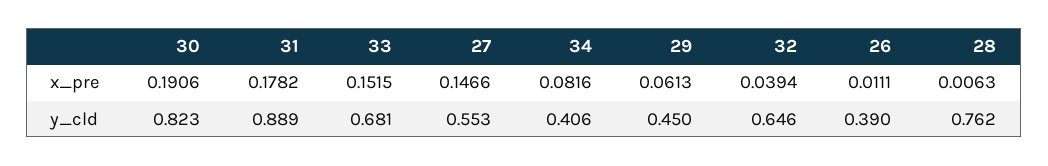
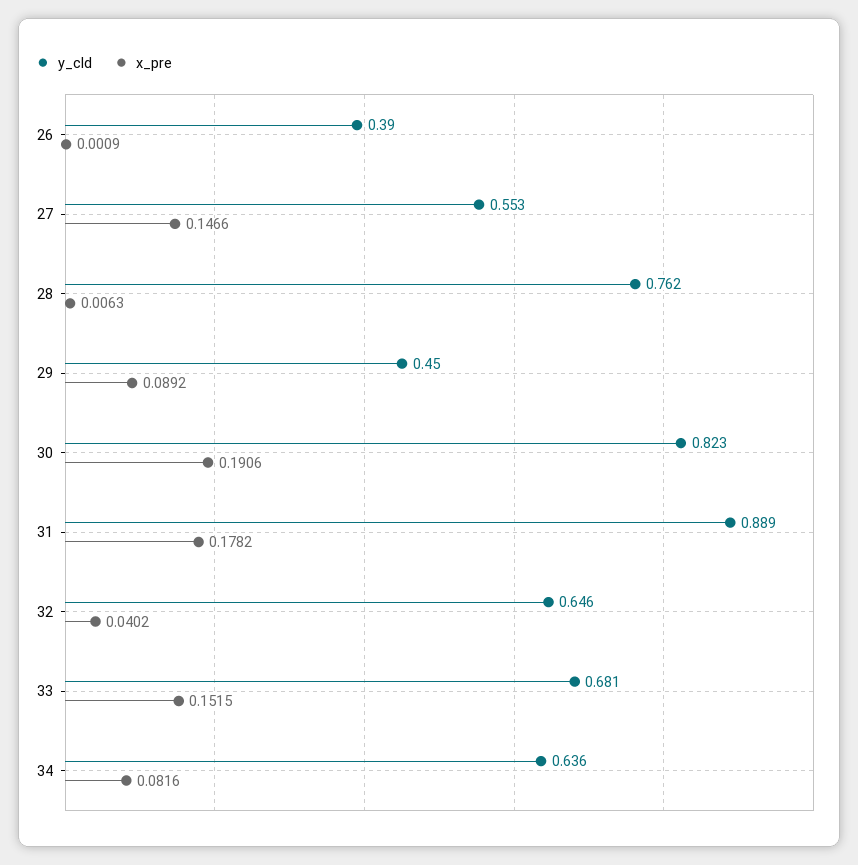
  {
    "x_pre": {
      "30": 0.1906,
      "31": 0.1782,
      "33": 0.1515,
      "27": 0.1466,
      "34": 0.0816,
-     "29": 0.0613,
+     "29": 0.0892,
-     "32": 0.0394,
+     "32": 0.0402,
-     "26": 0.0111,
+     "26": 0.0009,
      "28": 0.0063
    },
    "y_cld": {
      "30": 0.823,
      "31": 0.889,
      "33": 0.681,
      "27": 0.553,
-     "34": 0.406,
+     "34": 0.636,
      "29": 0.45,
      "32": 0.646,
      "26": 0.39,
      "28": 0.762
    }
  }

